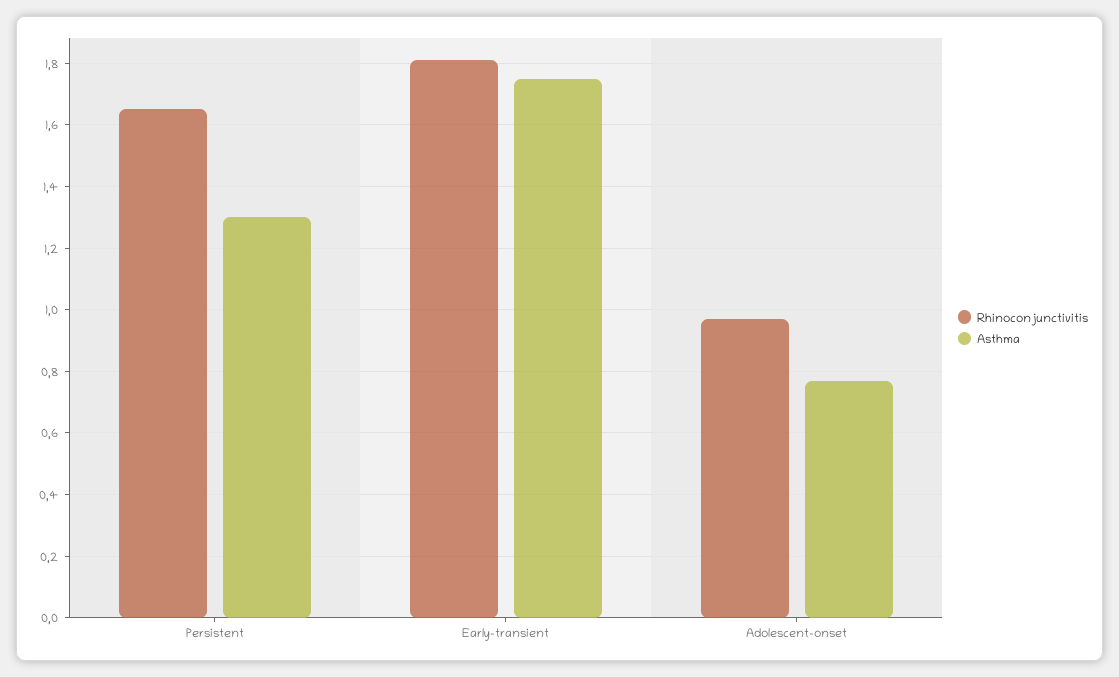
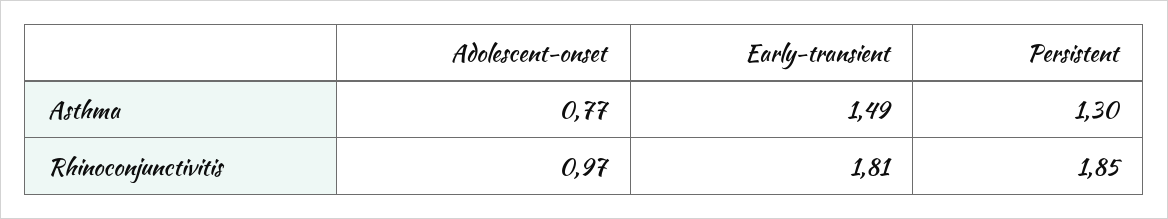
  {
    "Rhinoconjunctivitis": {
-     "Persistent": 1.65,
+     "Persistent": 1.85,
      "Early-transient": 1.81,
      "Adolescent-onset": 0.97
    },
    "Asthma": {
      "Persistent": 1.3,
-     "Early-transient": 1.75,
+     "Early-transient": 1.49,
      "Adolescent-onset": 0.77
    }
  }

